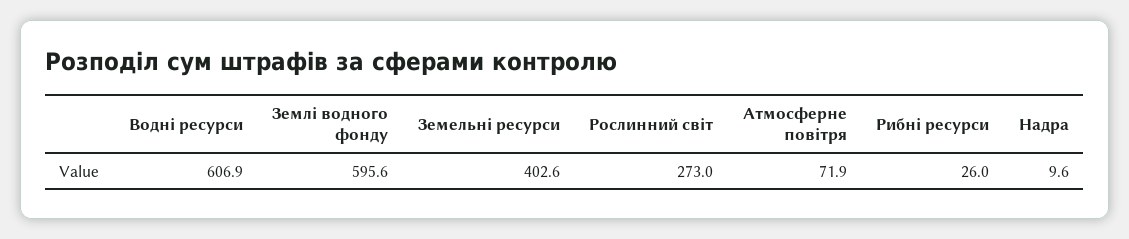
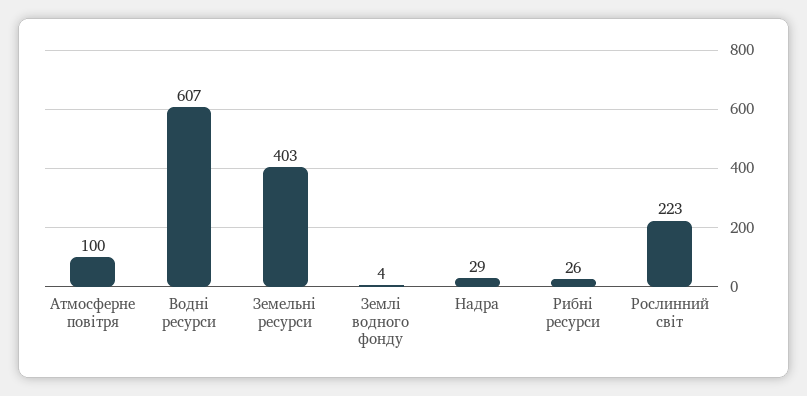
  {
    "Водні ресурси": 606.9,
-   "Землі водного фонду": 595.6,
+   "Землі водного фонду": 4,
    "Земельні ресурси": 402.6,
-   "Рослинний світ": 273,
+   "Рослинний світ": 223,
-   "Атмосферне повітря": 71.9,
+   "Атмосферне повітря": 100,
    "Рибні ресурси": 26,
-   "Надра": 9.6
+   "Надра": 29
  }

